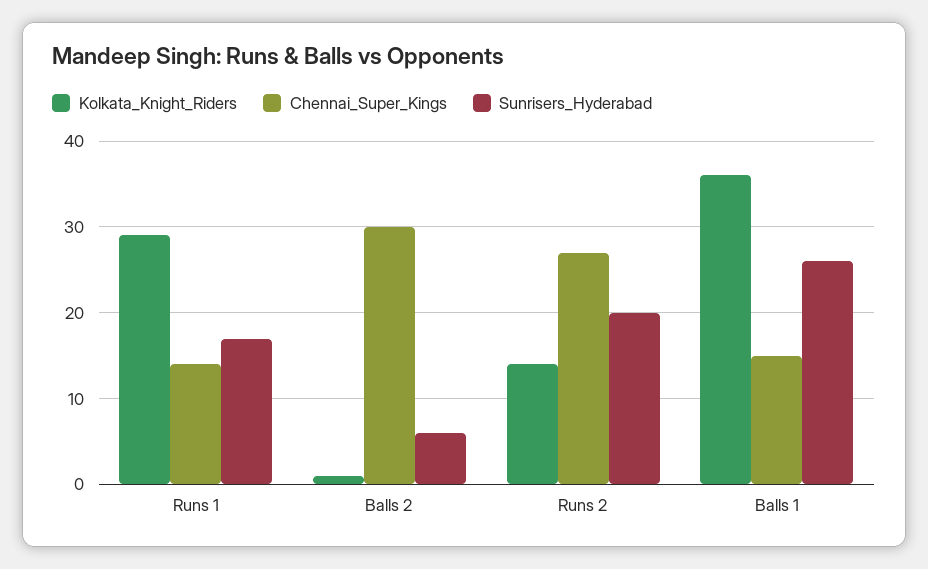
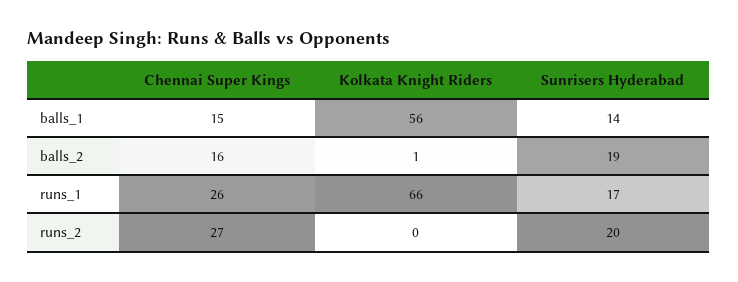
  {
    "Kolkata_Knight_Riders": {
-     "Runs 1": 29,
+     "Runs 1": 66,
      "Balls 2": 1,
-     "Runs 2": 14,
+     "Runs 2": 0,
-     "Balls 1": 36
+     "Balls 1": 56
    },
    "Chennai_Super_Kings": {
-     "Runs 1": 14,
+     "Runs 1": 26,
-     "Balls 2": 30,
+     "Balls 2": 16,
      "Runs 2": 27,
      "Balls 1": 15
    },
    "Sunrisers_Hyderabad": {
      "Runs 1": 17,
-     "Balls 2": 6,
+     "Balls 2": 19,
      "Runs 2": 20,
-     "Balls 1": 26
+     "Balls 1": 14
    }
  }

